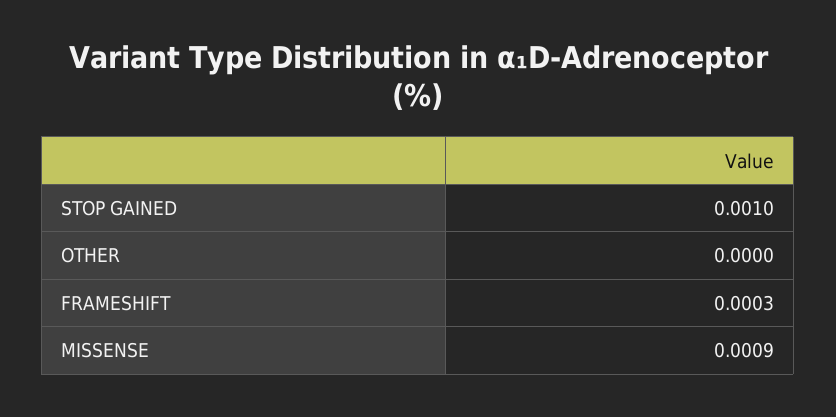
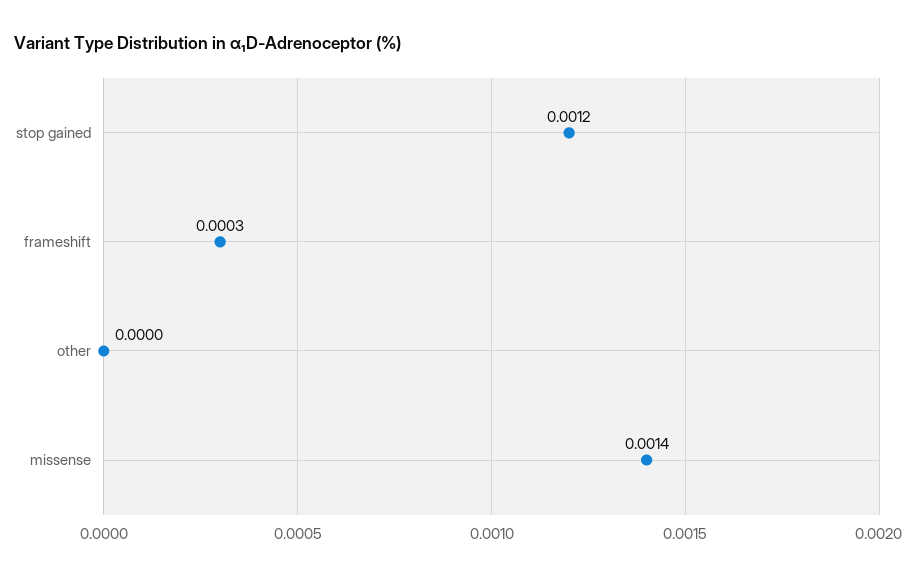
  {
-   "STOP GAINED": 0.001,
+   "STOP GAINED": 0.0012,
    "OTHER": 0,
    "FRAMESHIFT": 0.0003,
-   "MISSENSE": 0.0009
+   "MISSENSE": 0.0014
  }

